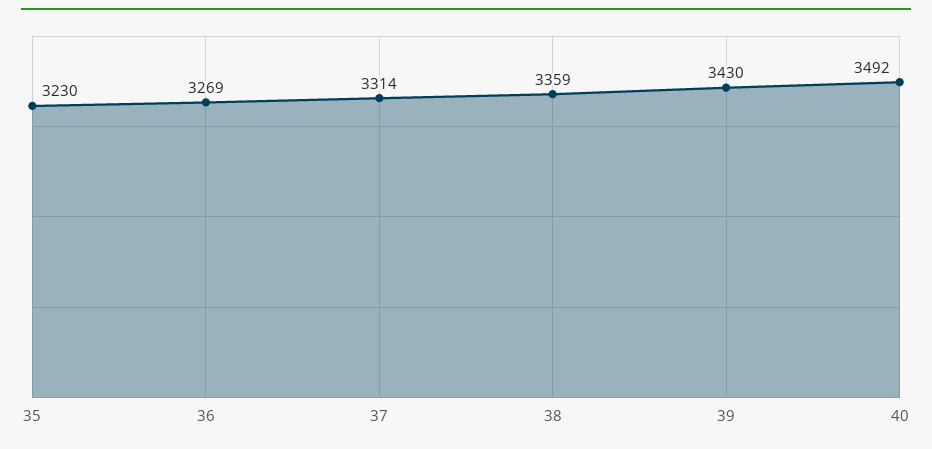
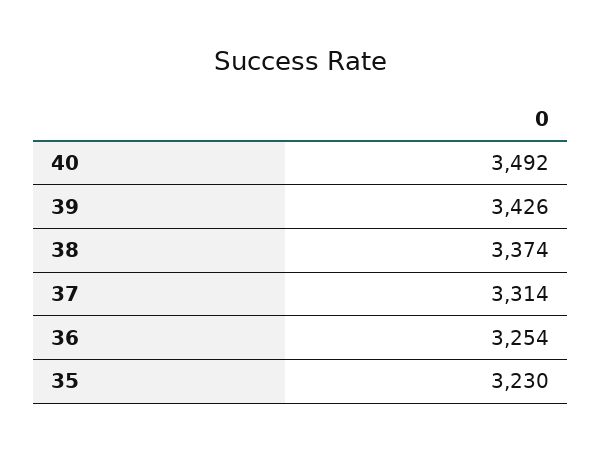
  {
    "35": 3230,
-   "36": 3269,
+   "36": 3254,
    "37": 3314,
-   "38": 3359,
+   "38": 3374,
-   "39": 3430,
+   "39": 3426,
    "40": 3492
  }

